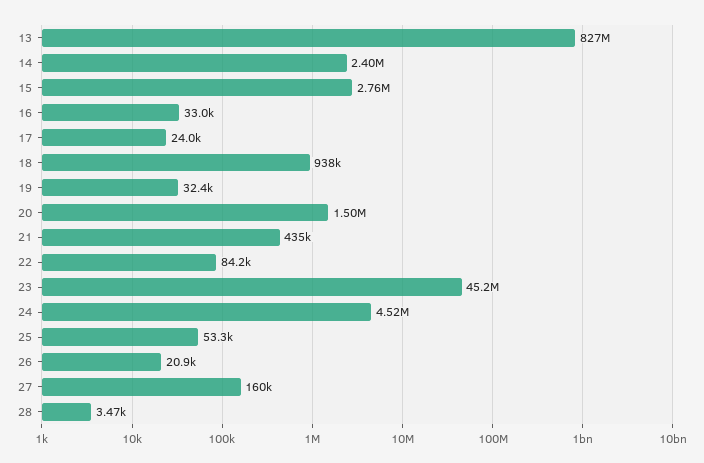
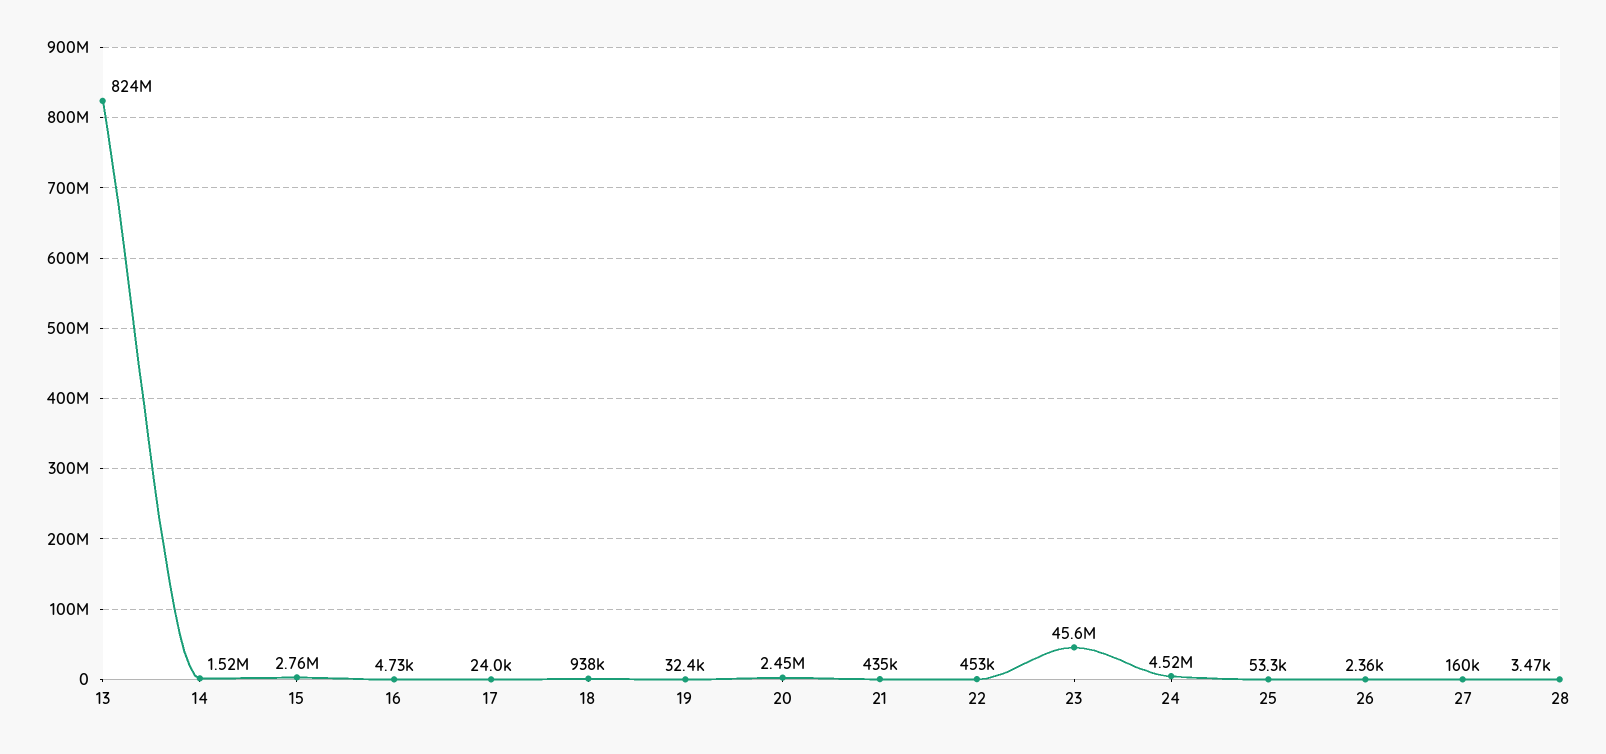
  {
-   "13": 827000000,
+   "13": 824000000,
-   "14": 2400000,
+   "14": 1520000,
    "15": 2760000,
-   "16": 33000,
+   "16": 4730,
    "17": 24000,
    "18": 938000,
    "19": 32400,
-   "20": 1500000,
+   "20": 2450000,
    "21": 435000,
-   "22": 84200,
+   "22": 453000,
-   "23": 45200000,
+   "23": 45600000,
    "24": 4520000,
    "25": 53300,
-   "26": 20900,
+   "26": 2360,
    "27": 160000,
    "28": 3470
  }

